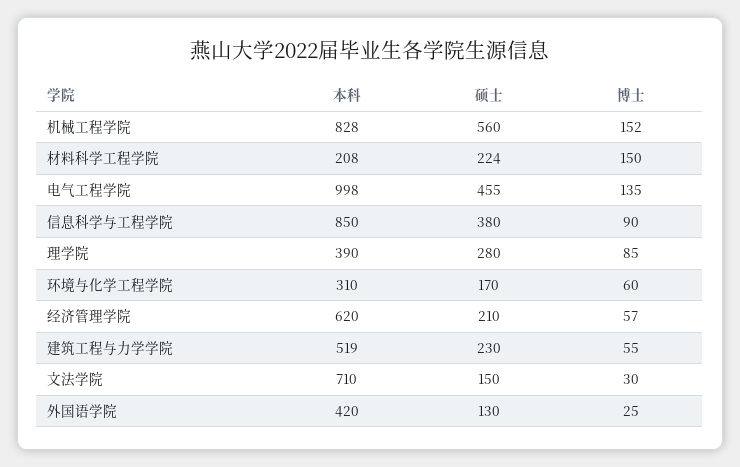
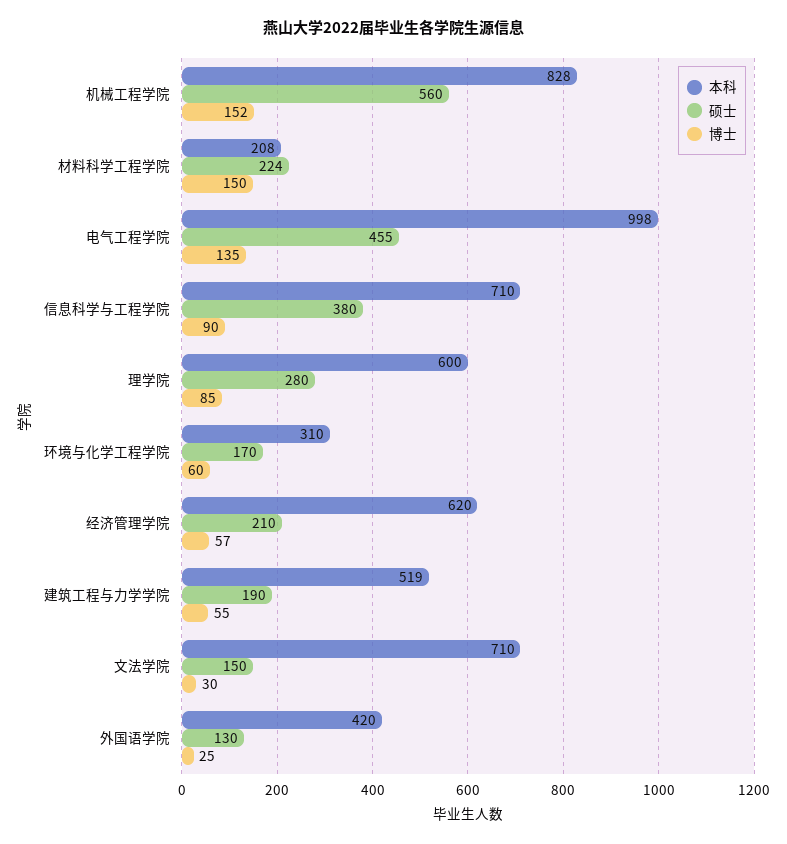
  {
    "本科": {
      "机械工程学院": 828,
      "材料科学工程学院": 208,
      "电气工程学院": 998,
-     "信息科学与工程学院": 850,
+     "信息科学与工程学院": 710,
-     "理学院": 390,
+     "理学院": 600,
      "环境与化学工程学院": 310,
      "经济管理学院": 620,
      "建筑工程与力学学院": 519,
      "文法学院": 710,
      "外国语学院": 420
    },
    "硕士": {
      "机械工程学院": 560,
      "材料科学工程学院": 224,
      "电气工程学院": 455,
      "信息科学与工程学院": 380,
      "理学院": 280,
      "环境与化学工程学院": 170,
      "经济管理学院": 210,
-     "建筑工程与力学学院": 230,
+     "建筑工程与力学学院": 190,
      "文法学院": 150,
      "外国语学院": 130
    },
    "博士": {
      "机械工程学院": 152,
      "材料科学工程学院": 150,
      "电气工程学院": 135,
      "信息科学与工程学院": 90,
      "理学院": 85,
      "环境与化学工程学院": 60,
      "经济管理学院": 57,
      "建筑工程与力学学院": 55,
      "文法学院": 30,
      "外国语学院": 25
    }
  }

